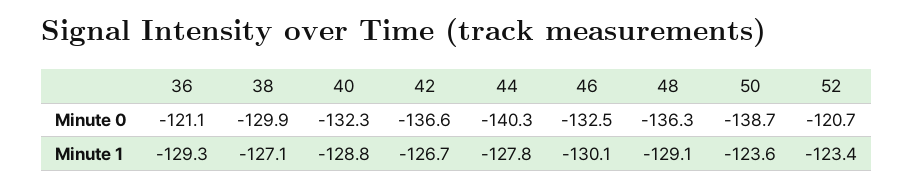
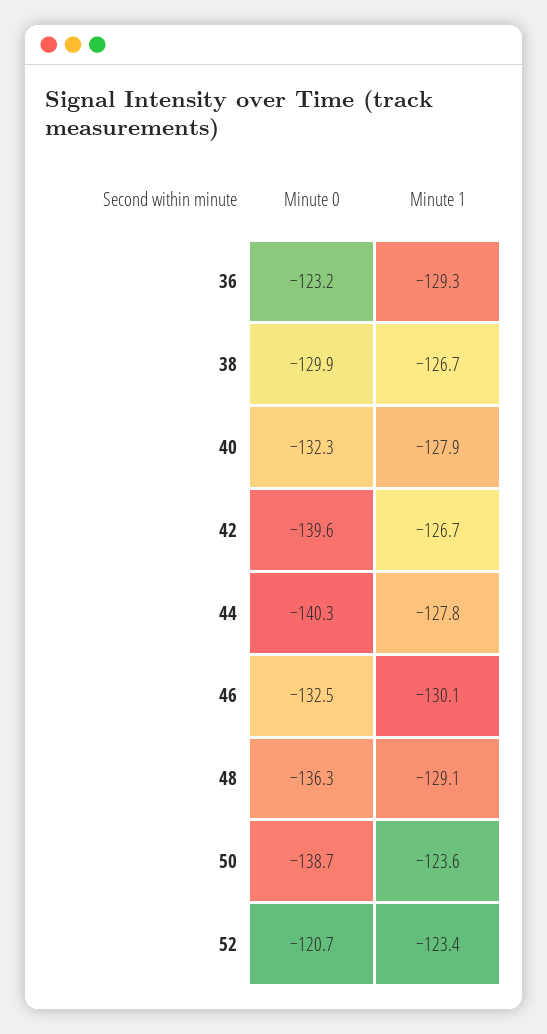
  {
    "36": {
-     "Minute 0": -121.1,
+     "Minute 0": -123.2,
      "Minute 1": -129.3
    },
    "38": {
      "Minute 0": -129.9,
-     "Minute 1": -127.1
+     "Minute 1": -126.7
    },
    "40": {
      "Minute 0": -132.3,
-     "Minute 1": -128.8
+     "Minute 1": -127.9
    },
    "42": {
-     "Minute 0": -136.6,
+     "Minute 0": -139.6,
      "Minute 1": -126.7
    },
    "44": {
      "Minute 0": -140.3,
      "Minute 1": -127.8
    },
    "46": {
      "Minute 0": -132.5,
      "Minute 1": -130.1
    },
    "48": {
      "Minute 0": -136.3,
      "Minute 1": -129.1
    },
    "50": {
      "Minute 0": -138.7,
      "Minute 1": -123.6
    },
    "52": {
      "Minute 0": -120.7,
      "Minute 1": -123.4
    }
  }

